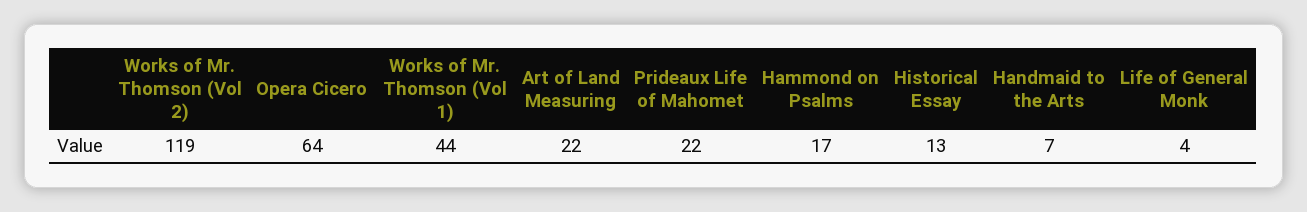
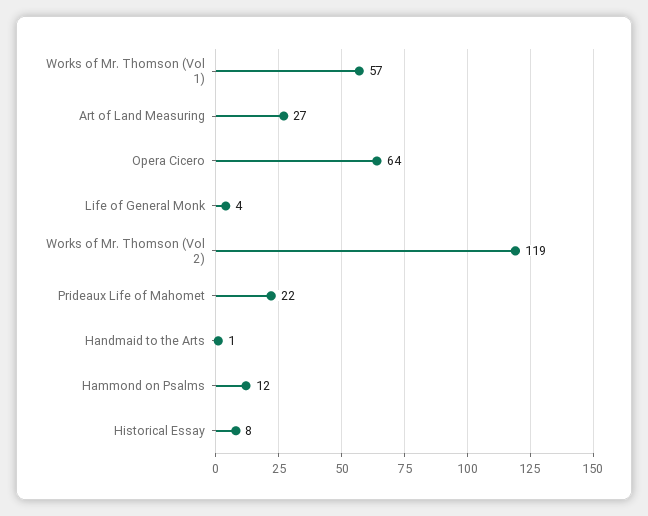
  {
    "Works of Mr. Thomson (Vol 2)": 119,
    "Opera Cicero": 64,
-   "Works of Mr. Thomson (Vol 1)": 44,
+   "Works of Mr. Thomson (Vol 1)": 57,
-   "Art of Land Measuring": 22,
+   "Art of Land Measuring": 27,
    "Prideaux Life of Mahomet": 22,
-   "Hammond on Psalms": 17,
+   "Hammond on Psalms": 12,
-   "Historical Essay": 13,
+   "Historical Essay": 8,
-   "Handmaid to the Arts": 7,
+   "Handmaid to the Arts": 1,
    "Life of General Monk": 4
  }

